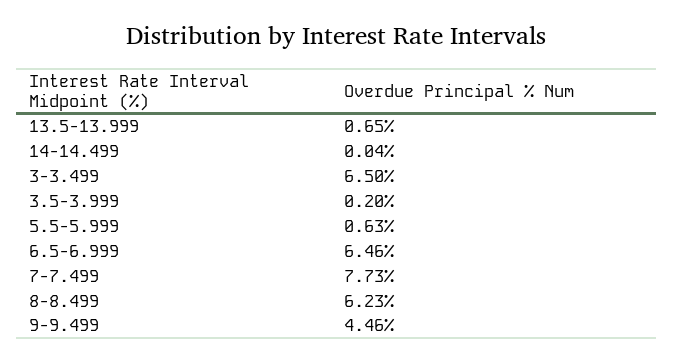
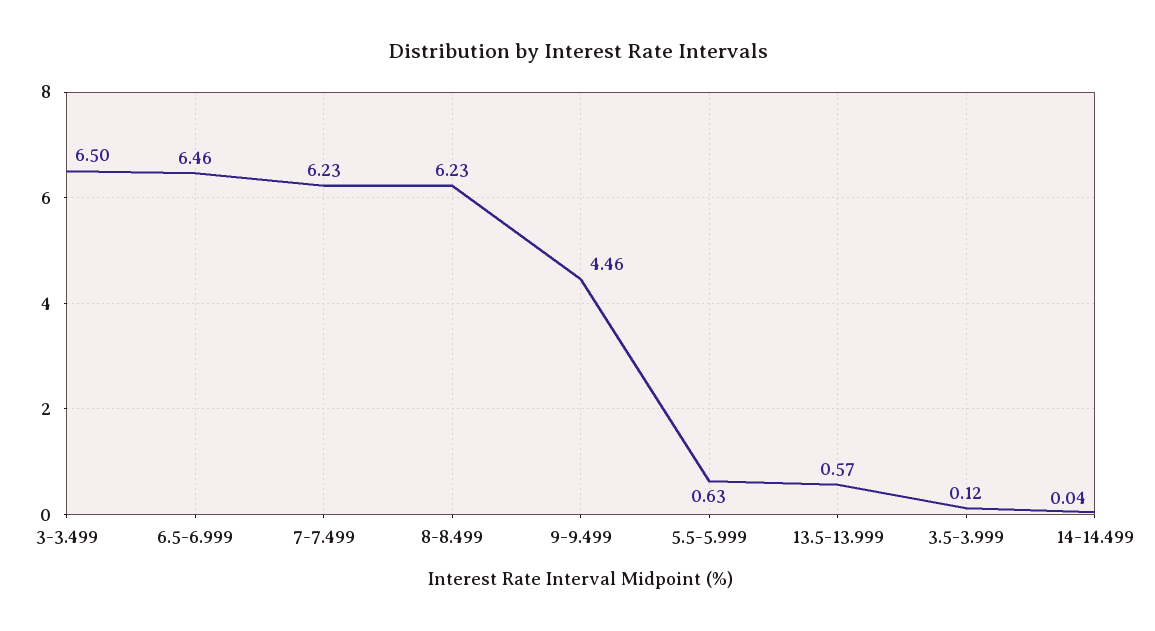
  {
-   "13.5-13.999": 0.65,
+   "13.5-13.999": 0.57,
    "14-14.499": 0.04,
    "3-3.499": 6.5,
-   "3.5-3.999": 0.2,
+   "3.5-3.999": 0.12,
    "5.5-5.999": 0.63,
    "6.5-6.999": 6.46,
-   "7-7.499": 7.73,
+   "7-7.499": 6.23,
    "8-8.499": 6.23,
    "9-9.499": 4.46
  }

